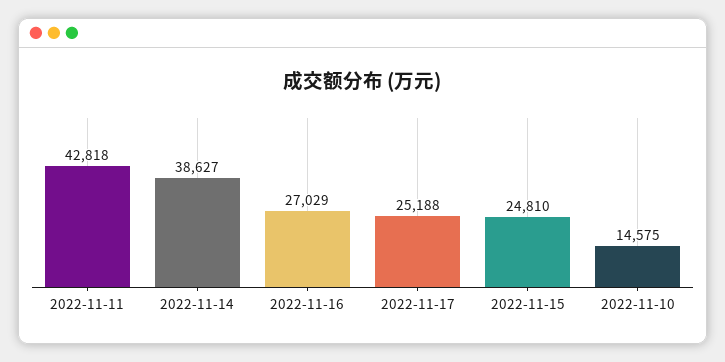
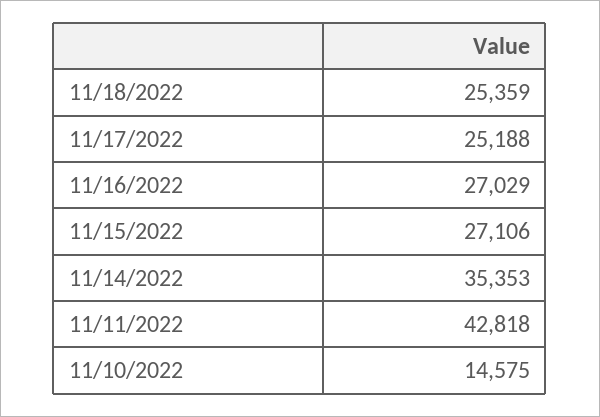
  {
    "2022-11-11": 42818,
-   "2022-11-14": 38627,
+   "2022-11-14": 35353,
    "2022-11-16": 27029,
    "2022-11-17": 25188,
-   "2022-11-15": 24810,
+   "2022-11-15": 27106,
-   "2022-11-10": 14575
+   "2022-11-10": 14575,
+   "11/18/2022": 25359
  }

